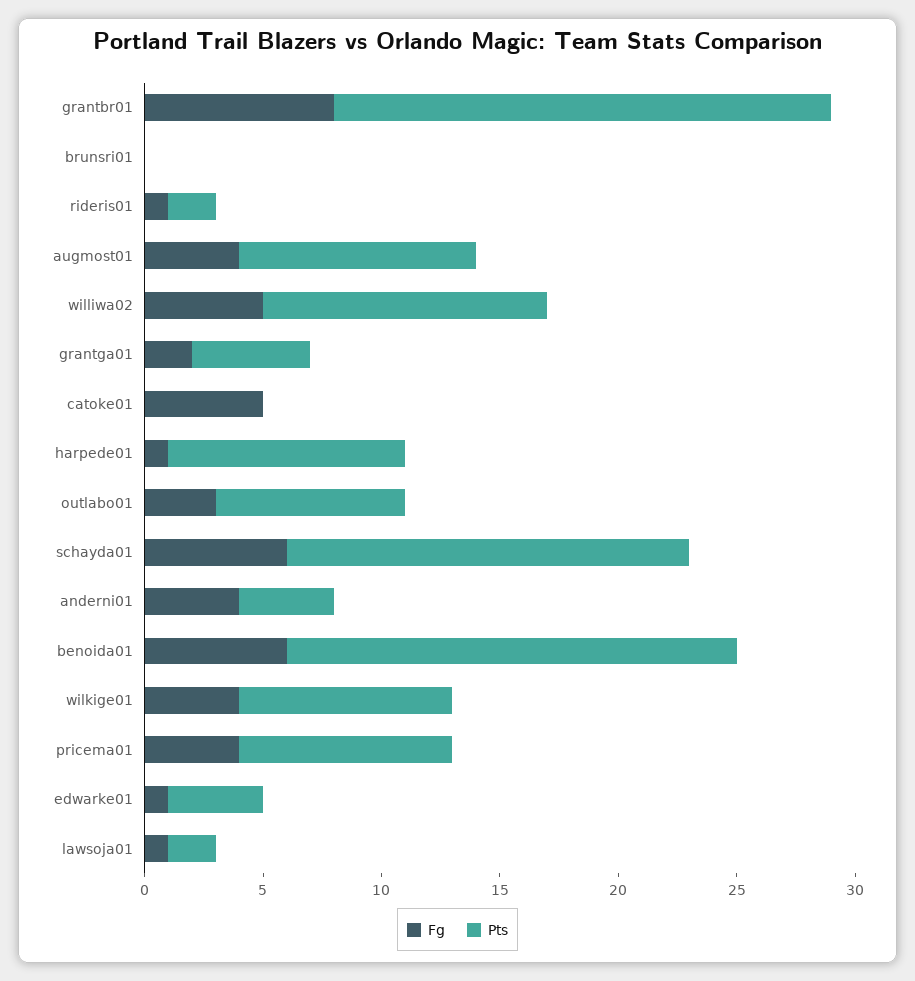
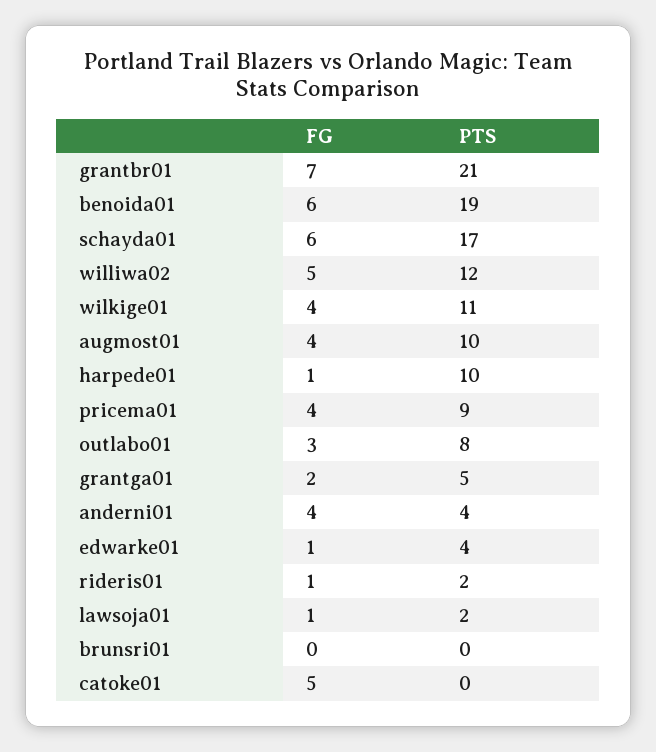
  {
    "Fg": {
-     "grantbr01": 8,
+     "grantbr01": 7,
      "brunsri01": 0,
      "rideris01": 1,
      "augmost01": 4,
      "williwa02": 5,
      "grantga01": 2,
      "catoke01": 5,
      "harpede01": 1,
      "outlabo01": 3,
      "schayda01": 6,
      "anderni01": 4,
      "benoida01": 6,
      "wilkige01": 4,
      "pricema01": 4,
      "edwarke01": 1,
      "lawsoja01": 1
    },
    "Pts": {
      "grantbr01": 21,
      "brunsri01": 0,
      "rideris01": 2,
      "augmost01": 10,
      "williwa02": 12,
      "grantga01": 5,
      "catoke01": 0,
      "harpede01": 10,
      "outlabo01": 8,
      "schayda01": 17,
      "anderni01": 4,
      "benoida01": 19,
-     "wilkige01": 9,
+     "wilkige01": 11,
      "pricema01": 9,
      "edwarke01": 4,
      "lawsoja01": 2
    }
  }

